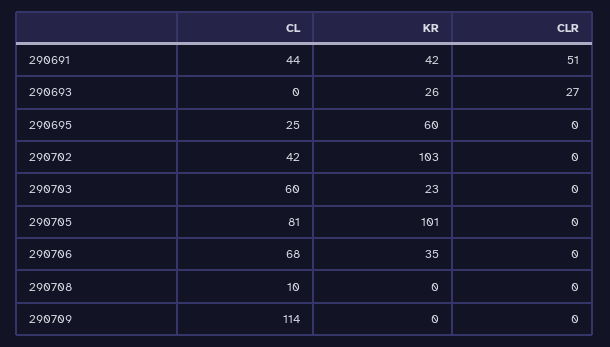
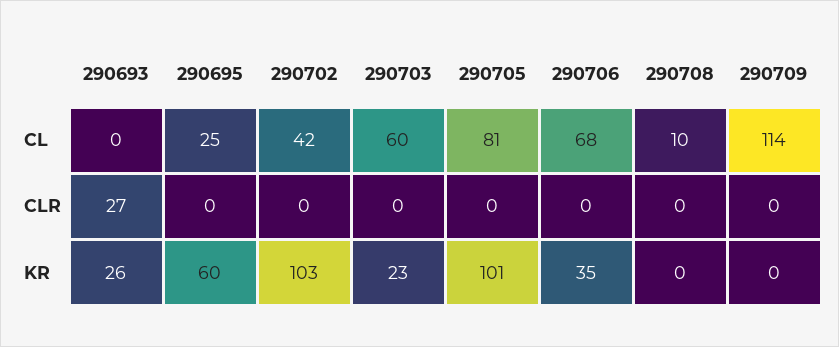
  {
    "CL": {
-     "290691": 44,
      "290693": 0,
      "290695": 25,
      "290702": 42,
      "290703": 60,
      "290705": 81,
      "290706": 68,
      "290708": 10,
      "290709": 114
    },
    "KR": {
-     "290691": 42,
      "290693": 26,
      "290695": 60,
      "290702": 103,
      "290703": 23,
      "290705": 101,
      "290706": 35,
      "290708": 0,
      "290709": 0
    },
    "CLR": {
-     "290691": 51,
      "290693": 27,
      "290695": 0,
      "290702": 0,
      "290703": 0,
      "290705": 0,
      "290706": 0,
      "290708": 0,
      "290709": 0
    }
  }

